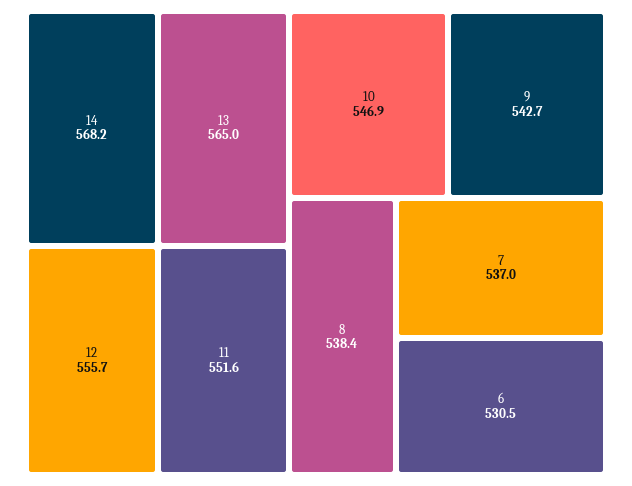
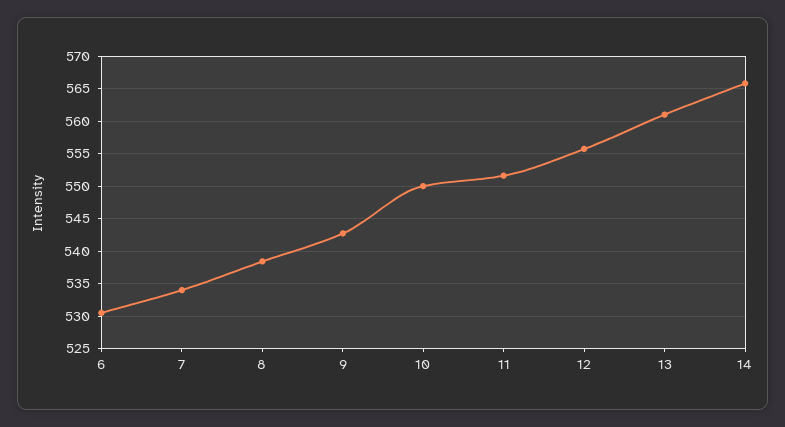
  {
-   "14": 568.2,
+   "14": 566,
-   "13": 565,
+   "13": 561,
    "12": 555.7,
    "11": 551.6,
-   "10": 546.9,
+   "10": 550,
    "9": 542.7,
    "8": 538.4,
-   "7": 537,
+   "7": 534,
    "6": 530.5
  }

